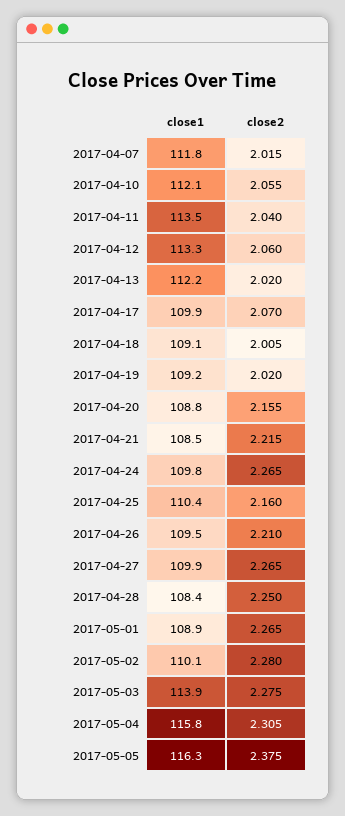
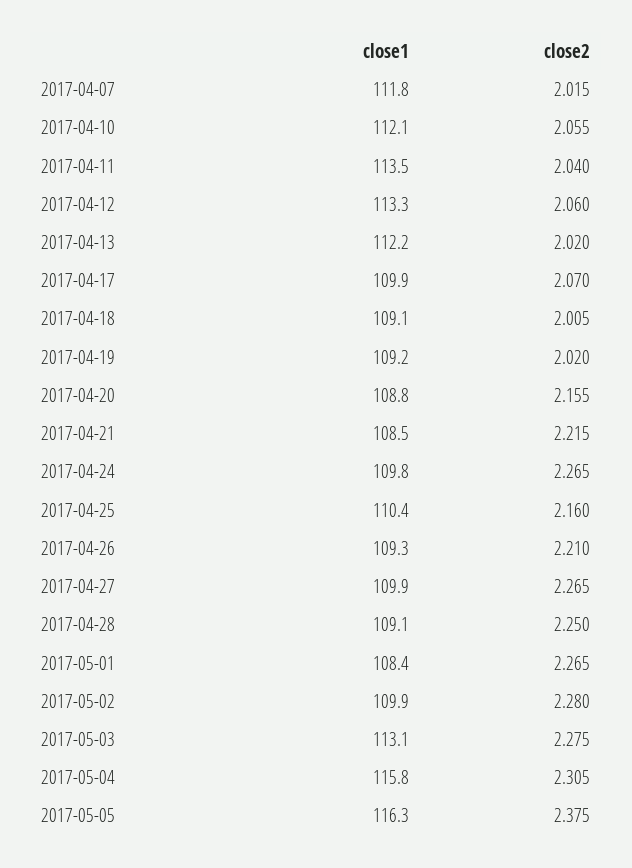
  {
    "close1": {
      "2017-04-07": 111.8,
      "2017-04-10": 112.1,
      "2017-04-11": 113.5,
      "2017-04-12": 113.3,
      "2017-04-13": 112.2,
      "2017-04-17": 109.9,
      "2017-04-18": 109.1,
      "2017-04-19": 109.2,
      "2017-04-20": 108.8,
      "2017-04-21": 108.5,
      "2017-04-24": 109.8,
      "2017-04-25": 110.4,
-     "2017-04-26": 109.5,
+     "2017-04-26": 109.3,
      "2017-04-27": 109.9,
-     "2017-04-28": 108.4,
+     "2017-04-28": 109.1,
-     "2017-05-01": 108.9,
+     "2017-05-01": 108.4,
-     "2017-05-02": 110.1,
+     "2017-05-02": 109.9,
-     "2017-05-03": 113.9,
+     "2017-05-03": 113.1,
      "2017-05-04": 115.8,
      "2017-05-05": 116.3
    },
    "close2": {
      "2017-04-07": 2.015,
      "2017-04-10": 2.055,
      "2017-04-11": 2.04,
      "2017-04-12": 2.06,
      "2017-04-13": 2.02,
      "2017-04-17": 2.07,
      "2017-04-18": 2.005,
      "2017-04-19": 2.02,
      "2017-04-20": 2.155,
      "2017-04-21": 2.215,
      "2017-04-24": 2.265,
      "2017-04-25": 2.16,
      "2017-04-26": 2.21,
      "2017-04-27": 2.265,
      "2017-04-28": 2.25,
      "2017-05-01": 2.265,
      "2017-05-02": 2.28,
      "2017-05-03": 2.275,
      "2017-05-04": 2.305,
      "2017-05-05": 2.375
    }
  }

